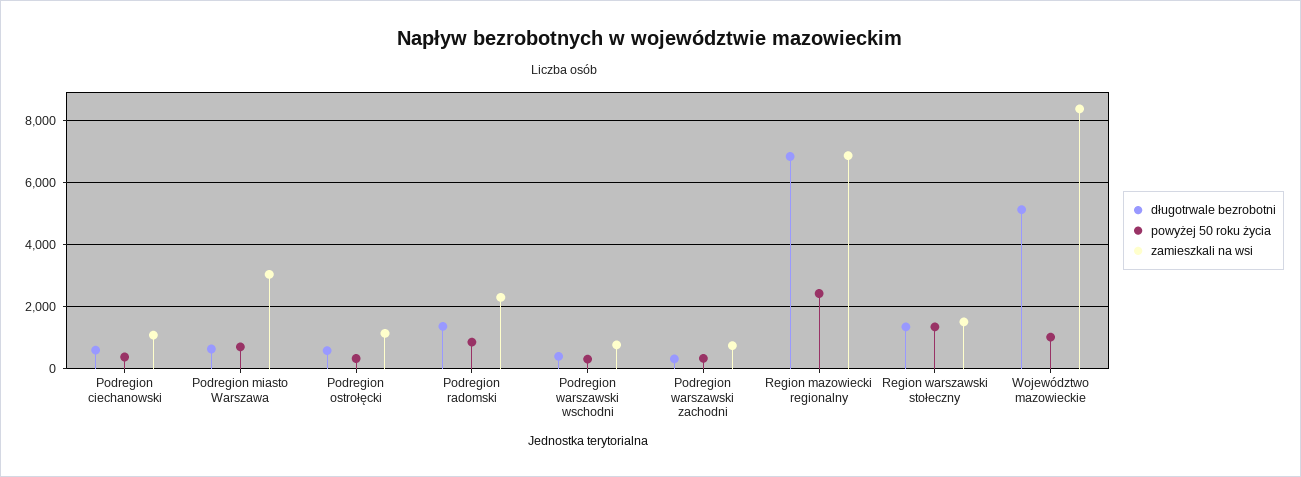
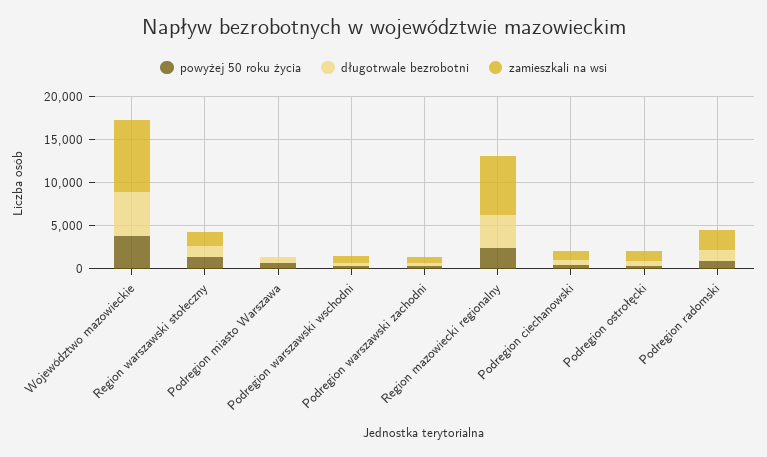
  {
    "długotrwale bezrobotni": {
      "Podregion ciechanowski": 600,
      "Podregion miasto Warszawa": 600,
      "Podregion ostrołęcki": 600,
      "Podregion radomski": 1400,
      "Podregion warszawski wschodni": 400,
      "Podregion warszawski zachodni": 400,
-     "Region mazowiecki regionalny": 6800,
+     "Region mazowiecki regionalny": 4000,
      "Region warszawski stołeczny": 1400,
      "Województwo mazowieckie": 5200
    },
    "powyżej 50 roku życia": {
      "Podregion ciechanowski": 400,
      "Podregion miasto Warszawa": 800,
      "Podregion ostrołęcki": 400,
      "Podregion radomski": 800,
      "Podregion warszawski wschodni": 400,
      "Podregion warszawski zachodni": 400,
      "Region mazowiecki regionalny": 2400,
      "Region warszawski stołeczny": 1400,
-     "Województwo mazowieckie": 1000
+     "Województwo mazowieckie": 4000
    },
    "zamieszkali na wsi": {
      "Podregion ciechanowski": 1000,
-     "Podregion miasto Warszawa": 3000,
+     "Podregion miasto Warszawa": 0,
      "Podregion ostrołęcki": 1200,
      "Podregion radomski": 2200,
      "Podregion warszawski wschodni": 800,
      "Podregion warszawski zachodni": 800,
      "Region mazowiecki regionalny": 6800,
      "Region warszawski stołeczny": 1600,
      "Województwo mazowieckie": 8400
    }
  }

